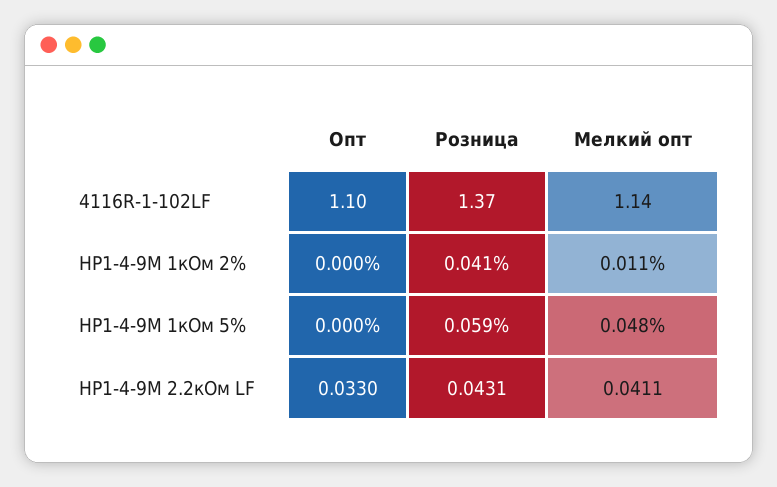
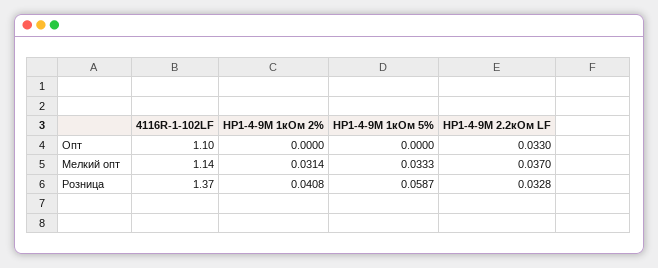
  {
    "Опт": {
      "4116R-1-102LF": 1.1,
      "НР1-4-9М 1кОм 2%": 0,
      "НР1-4-9М 1кОм 5%": 0,
      "НР1-4-9М 2.2кОм LF": 0.033
    },
    "Розница": {
      "4116R-1-102LF": 1.37,
      "НР1-4-9М 1кОм 2%": 0.0408,
      "НР1-4-9М 1кОм 5%": 0.0587,
-     "НР1-4-9М 2.2кОм LF": 0.0431
+     "НР1-4-9М 2.2кОм LF": 0.0328
    },
    "Мелкий опт": {
      "4116R-1-102LF": 1.14,
-     "НР1-4-9М 1кОм 2%": 0.011,
+     "НР1-4-9М 1кОм 2%": 0.0314,
-     "НР1-4-9М 1кОм 5%": 0.048,
+     "НР1-4-9М 1кОм 5%": 0.0333,
-     "НР1-4-9М 2.2кОм LF": 0.0411
+     "НР1-4-9М 2.2кОм LF": 0.037
    }
  }

